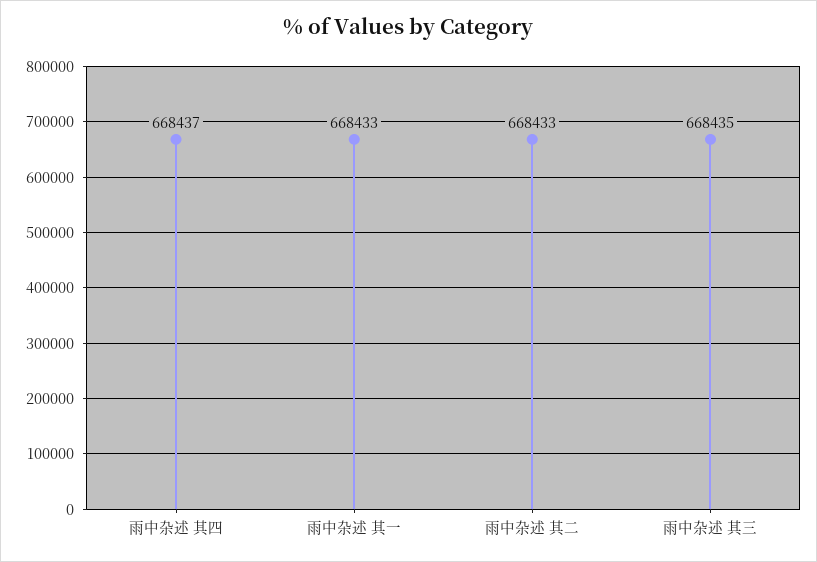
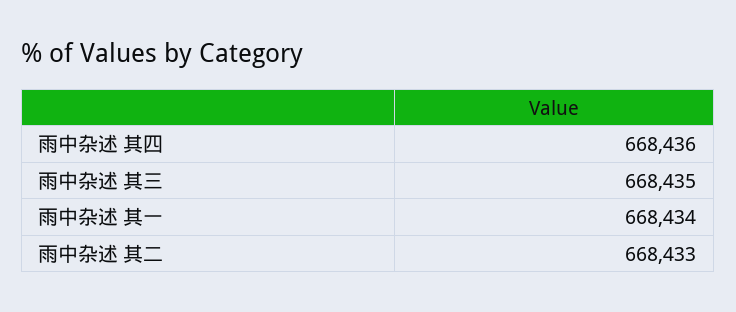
  {
-   "雨中杂述 其四": 668437,
+   "雨中杂述 其四": 668436,
-   "雨中杂述 其一": 668433,
+   "雨中杂述 其一": 668434,
    "雨中杂述 其二": 668433,
    "雨中杂述 其三": 668435
  }

